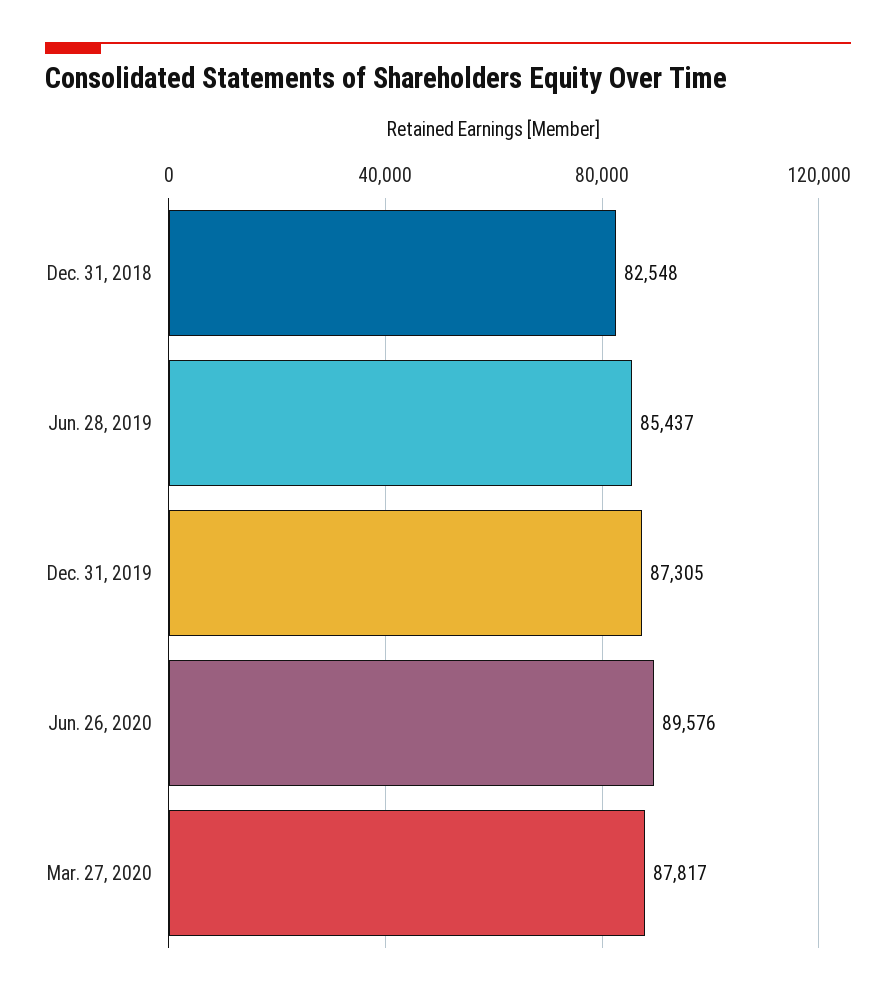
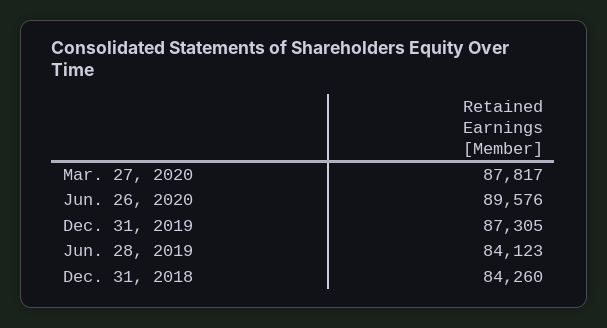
  {
-   "Dec. 31, 2018": 82548,
+   "Dec. 31, 2018": 84260,
-   "Jun. 28, 2019": 85437,
+   "Jun. 28, 2019": 84123,
    "Dec. 31, 2019": 87305,
    "Jun. 26, 2020": 89576,
    "Mar. 27, 2020": 87817
  }

